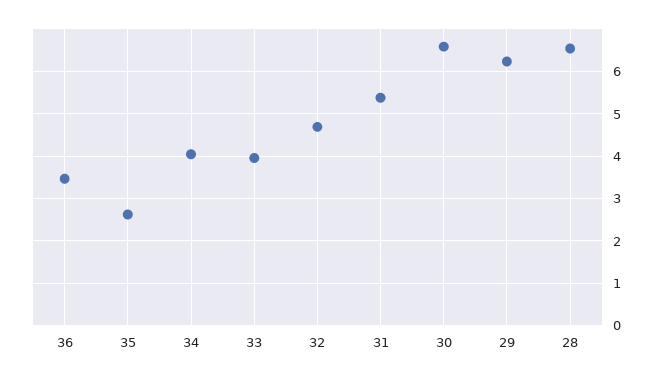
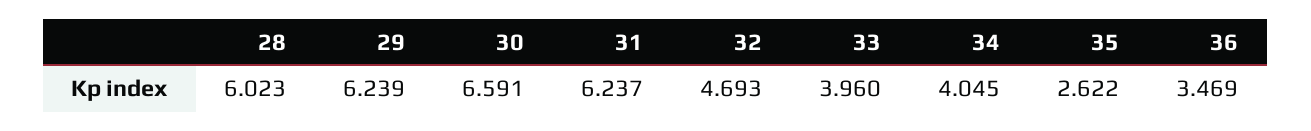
  {
    "36": 3.469,
    "35": 2.622,
    "34": 4.045,
    "33": 3.96,
    "32": 4.693,
-   "31": 5.4,
+   "31": 6.237,
    "30": 6.591,
    "29": 6.239,
-   "28": 6.6
+   "28": 6.023
  }

